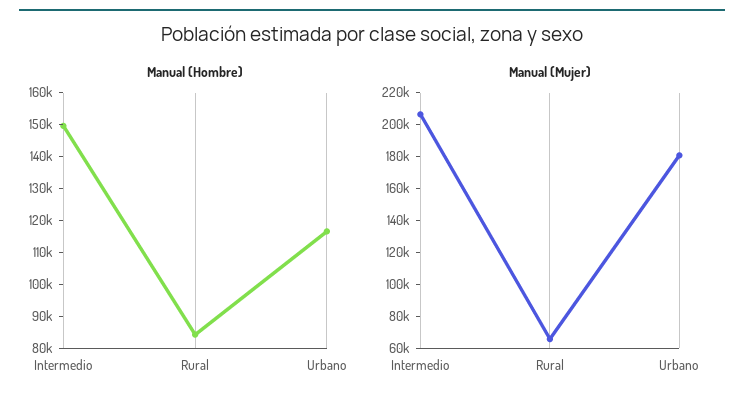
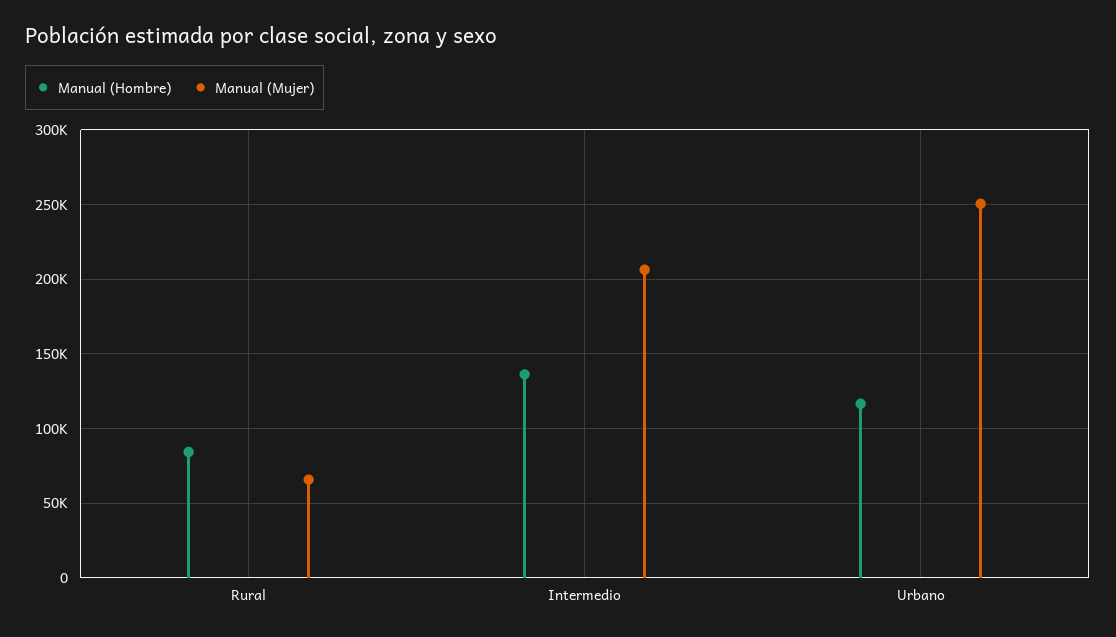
  {
    "Manual (Hombre)": {
-     "Intermedio": 150000,
+     "Intermedio": 135000,
      "Rural": 85000,
      "Urbano": 115000
    },
    "Manual (Mujer)": {
      "Intermedio": 205000,
      "Rural": 65000,
-     "Urbano": 180000
+     "Urbano": 250000
    }
  }

